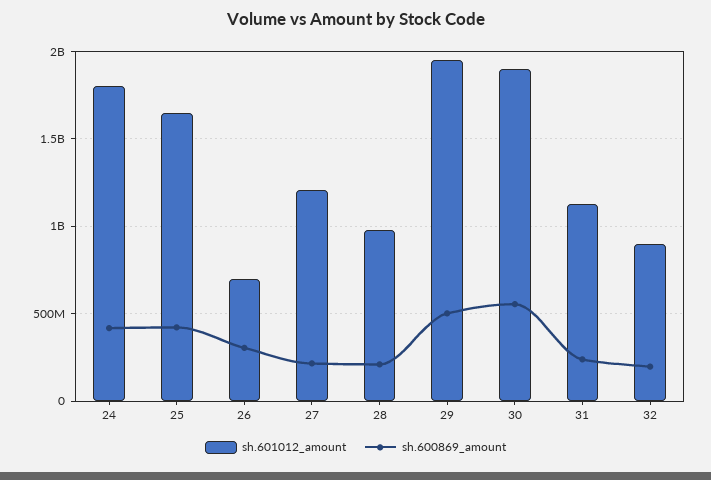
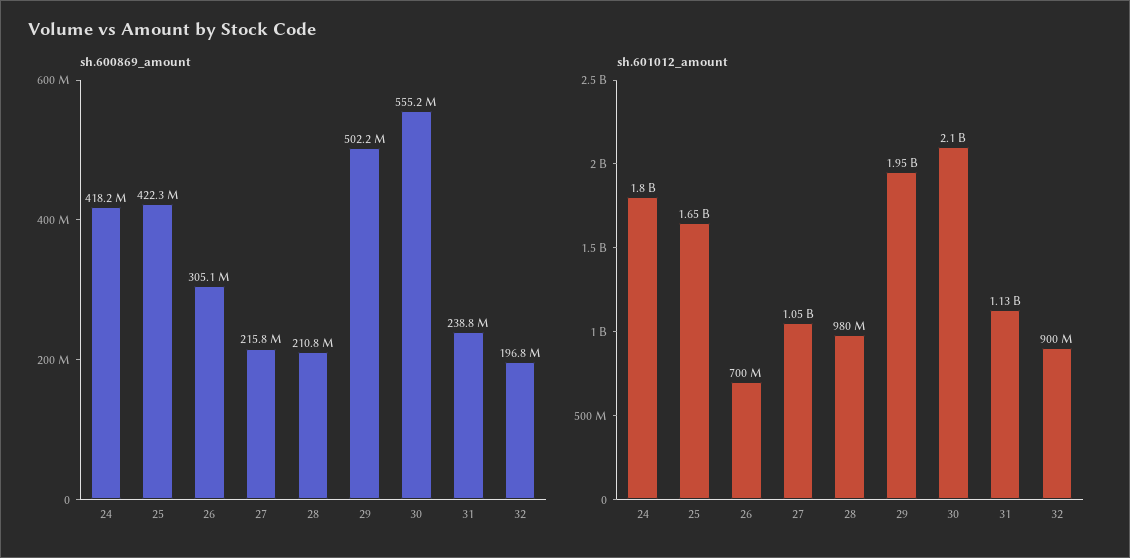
  {
    "sh.601012_amount": {
      "24": 1800000000,
      "25": 1650000000,
      "26": 700000000,
-     "27": 1200000000,
+     "27": 1050000000,
      "28": 980000000,
      "29": 1950000000,
-     "30": 1900000000,
+     "30": 2100000000,
      "31": 1130000000,
      "32": 900000000
    },
    "sh.600869_amount": {
      "24": 418200000,
      "25": 422300000,
      "26": 305100000,
      "27": 215800000,
      "28": 210800000,
      "29": 502200000,
      "30": 555200000,
      "31": 238800000,
      "32": 196800000
    }
  }

